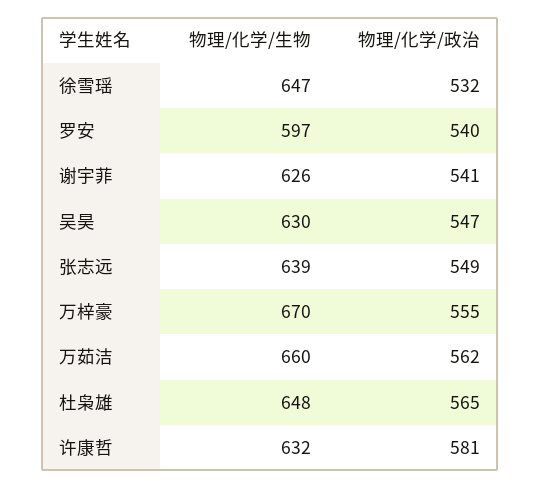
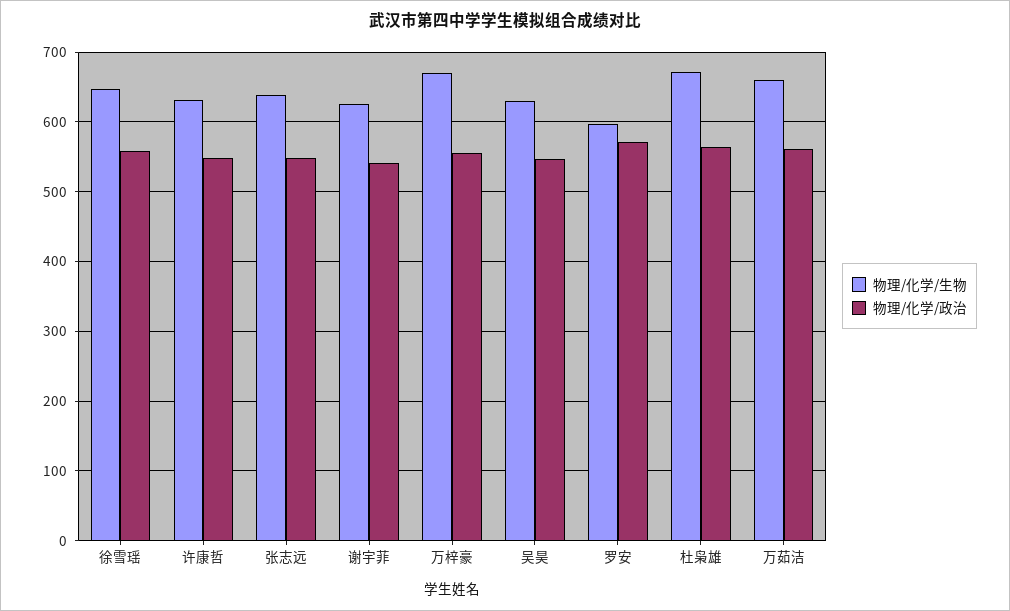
  {
    "物理/化学/生物": {
      "徐雪瑶": 647,
      "罗安": 597,
      "谢宇菲": 626,
      "吴昊": 630,
      "张志远": 639,
      "万梓豪": 670,
      "万茹洁": 660,
-     "杜枭雄": 648,
+     "杜枭雄": 670,
      "许康哲": 632
    },
    "物理/化学/政治": {
-     "徐雪瑶": 532,
+     "徐雪瑶": 560,
-     "罗安": 540,
+     "罗安": 570,
      "谢宇菲": 541,
      "吴昊": 547,
      "张志远": 549,
      "万梓豪": 555,
      "万茹洁": 562,
      "杜枭雄": 565,
-     "许康哲": 581
+     "许康哲": 550
    }
  }

